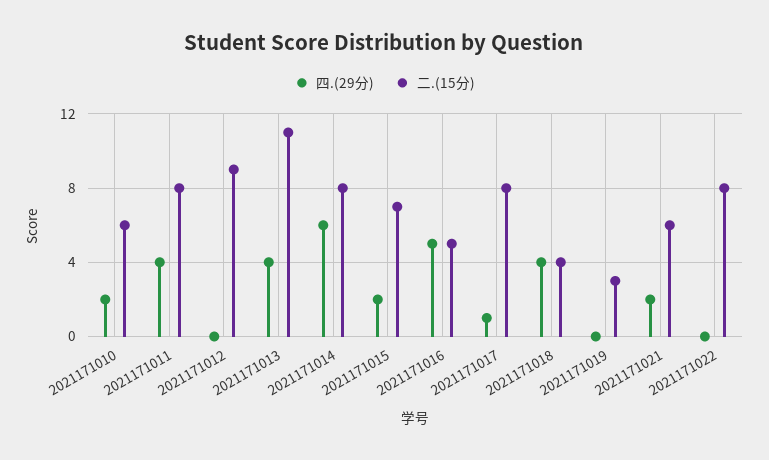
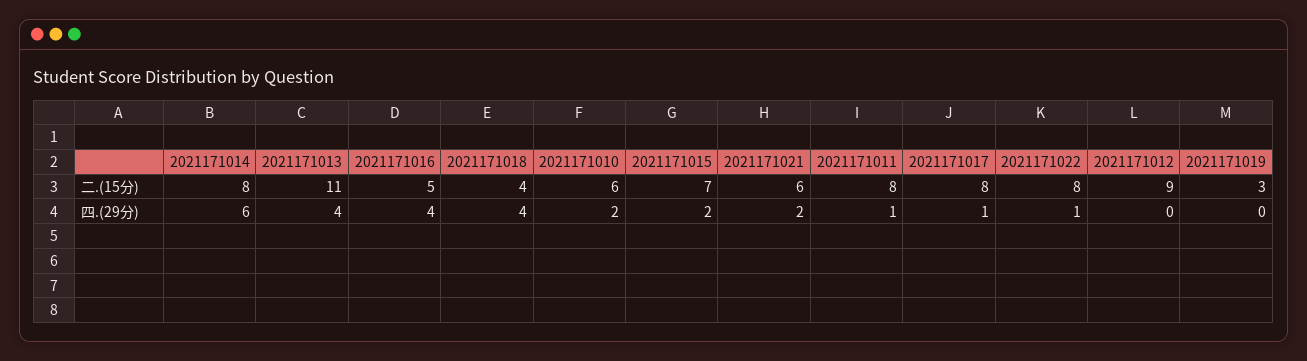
  {
    "四.(29分)": {
      "2021171010": 2,
-     "2021171011": 4,
+     "2021171011": 1,
      "2021171012": 0,
      "2021171013": 4,
      "2021171014": 6,
      "2021171015": 2,
-     "2021171016": 5,
+     "2021171016": 4,
      "2021171017": 1,
      "2021171018": 4,
      "2021171019": 0,
      "2021171021": 2,
-     "2021171022": 0
+     "2021171022": 1
    },
    "二.(15分)": {
      "2021171010": 6,
      "2021171011": 8,
      "2021171012": 9,
      "2021171013": 11,
      "2021171014": 8,
      "2021171015": 7,
      "2021171016": 5,
      "2021171017": 8,
      "2021171018": 4,
      "2021171019": 3,
      "2021171021": 6,
      "2021171022": 8
    }
  }

